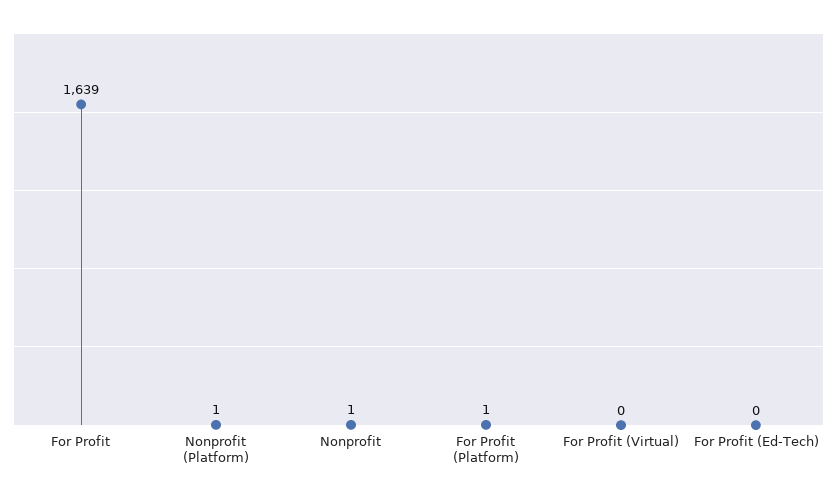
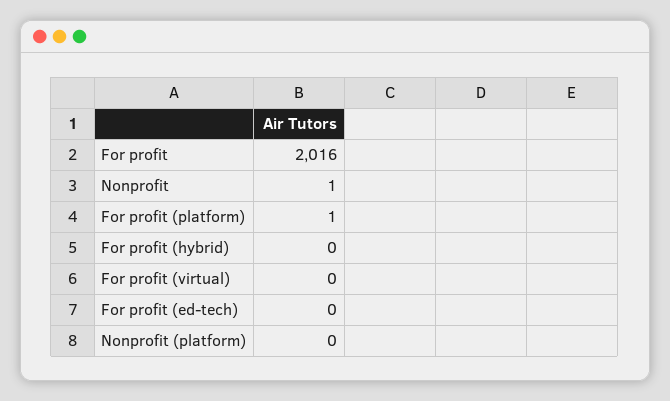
  {
-   "For Profit": 1639,
+   "For Profit": 2016,
-   "Nonprofit (Platform)": 1,
+   "Nonprofit (Platform)": 0,
    "Nonprofit": 1,
    "For Profit (Platform)": 1,
    "For Profit (Virtual)": 0,
-   "For Profit (Ed-Tech)": 0
+   "For Profit (Ed-Tech)": 0,
+   "For profit (hybrid)": 0
  }

